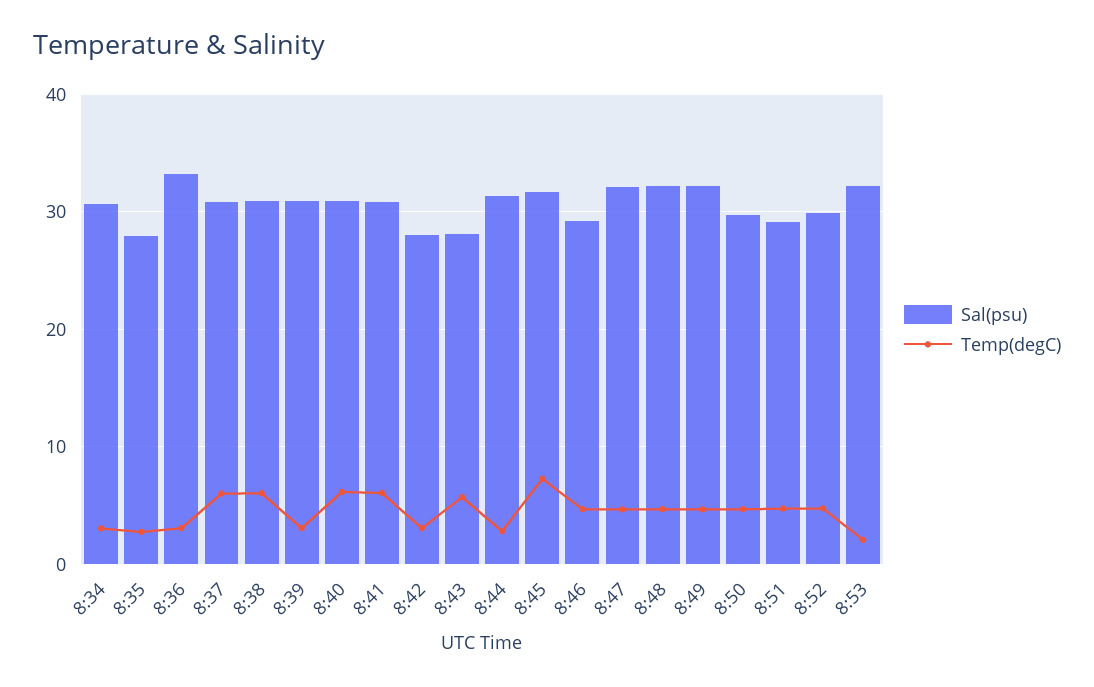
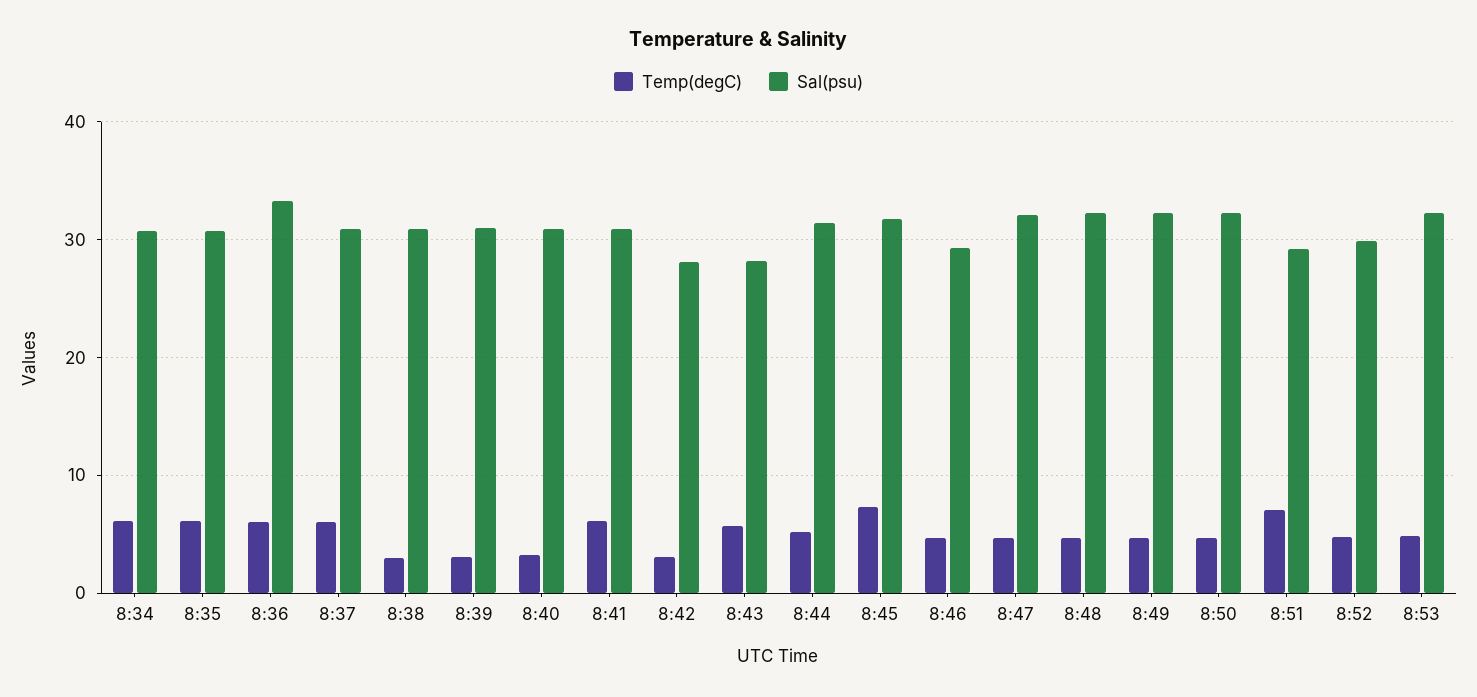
  {
    "Sal(psu)": {
      "8:34": 31,
-     "8:35": 28,
+     "8:35": 31,
      "8:36": 33,
      "8:37": 31,
      "8:38": 31,
      "8:39": 31,
      "8:40": 31,
      "8:41": 31,
      "8:42": 28,
      "8:43": 28,
      "8:44": 31,
      "8:45": 32,
      "8:46": 29,
      "8:47": 32,
      "8:48": 32,
      "8:49": 32,
-     "8:50": 30,
+     "8:50": 32,
      "8:51": 29,
      "8:52": 30,
      "8:53": 32
    },
    "Temp(degC)": {
-     "8:34": 3,
+     "8:34": 6,
-     "8:35": 3,
+     "8:35": 6,
-     "8:36": 3,
+     "8:36": 6,
      "8:37": 6,
-     "8:38": 6,
+     "8:38": 3,
      "8:39": 3,
-     "8:40": 6,
+     "8:40": 3,
      "8:41": 6,
      "8:42": 3,
      "8:43": 6,
-     "8:44": 3,
+     "8:44": 5,
      "8:45": 7,
      "8:46": 5,
      "8:47": 5,
      "8:48": 5,
      "8:49": 5,
      "8:50": 5,
-     "8:51": 5,
+     "8:51": 7,
      "8:52": 5,
-     "8:53": 2
+     "8:53": 5
    }
  }

